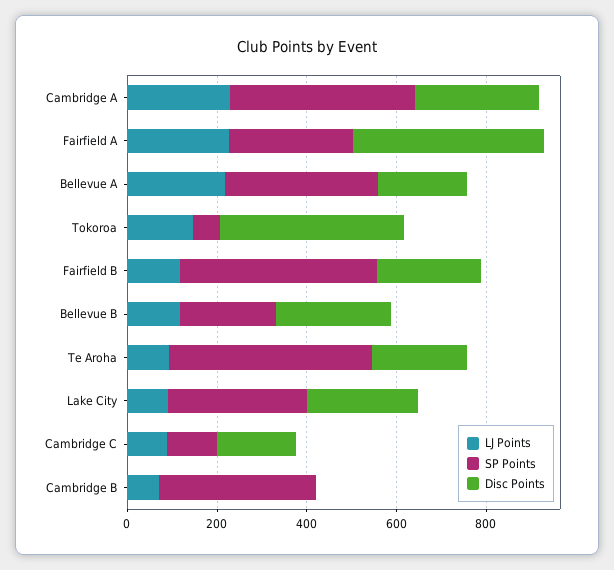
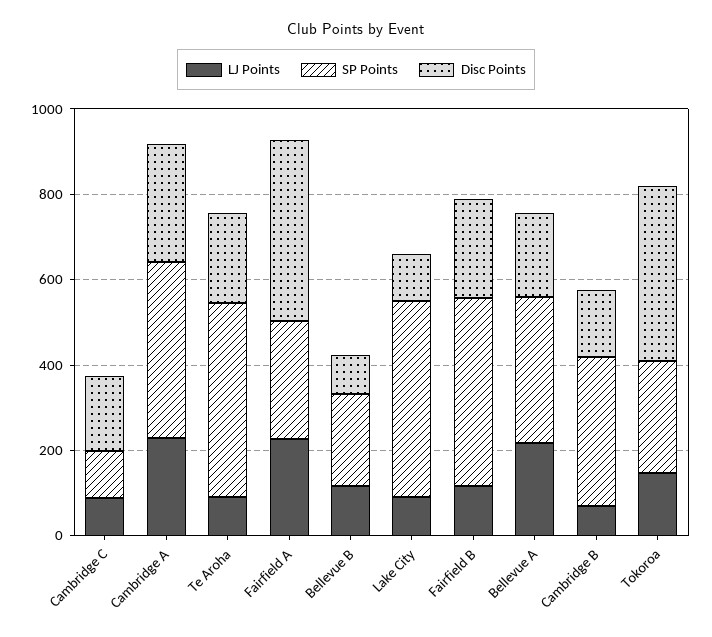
  {
    "LJ Points": {
      "Cambridge A": 250,
      "Fairfield A": 250,
      "Bellevue A": 200,
      "Tokoroa": 150,
      "Fairfield B": 100,
      "Bellevue B": 100,
      "Te Aroha": 100,
      "Lake City": 100,
      "Cambridge C": 100,
      "Cambridge B": 50
    },
    "SP Points": {
      "Cambridge A": 400,
      "Fairfield A": 300,
      "Bellevue A": 350,
-     "Tokoroa": 50,
+     "Tokoroa": 250,
      "Fairfield B": 450,
      "Bellevue B": 200,
      "Te Aroha": 450,
-     "Lake City": 300,
+     "Lake City": 450,
      "Cambridge C": 100,
      "Cambridge B": 350
    },
    "Disc Points": {
      "Cambridge A": 300,
      "Fairfield A": 450,
      "Bellevue A": 200,
      "Tokoroa": 400,
      "Fairfield B": 250,
-     "Bellevue B": 250,
+     "Bellevue B": 100,
      "Te Aroha": 200,
-     "Lake City": 250,
+     "Lake City": 100,
      "Cambridge C": 200,
-     "Cambridge B": 0
+     "Cambridge B": 150
    }
  }

